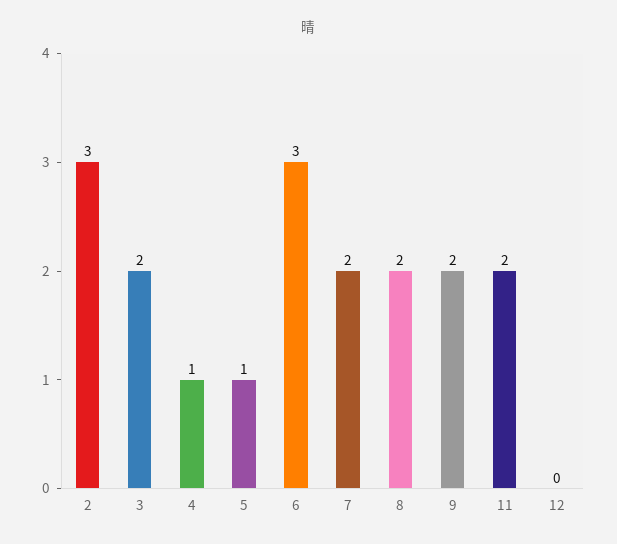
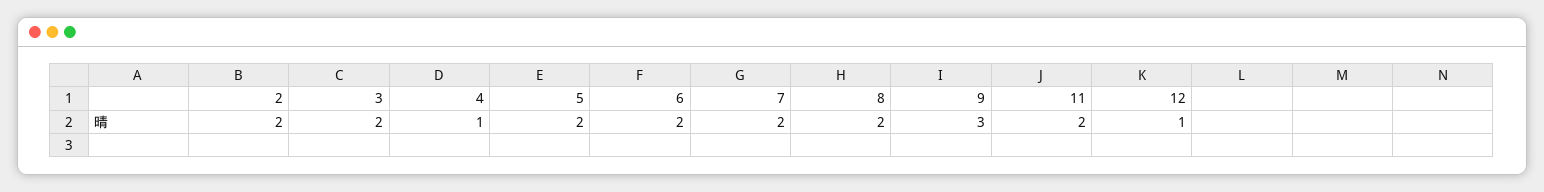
  {
-   "2": 3,
+   "2": 2,
    "3": 2,
    "4": 1,
-   "5": 1,
+   "5": 2,
-   "6": 3,
+   "6": 2,
    "7": 2,
    "8": 2,
-   "9": 2,
+   "9": 3,
    "11": 2,
-   "12": 0
+   "12": 1
  }

